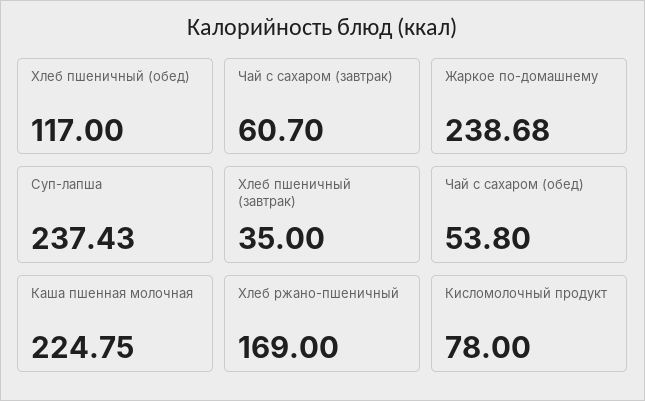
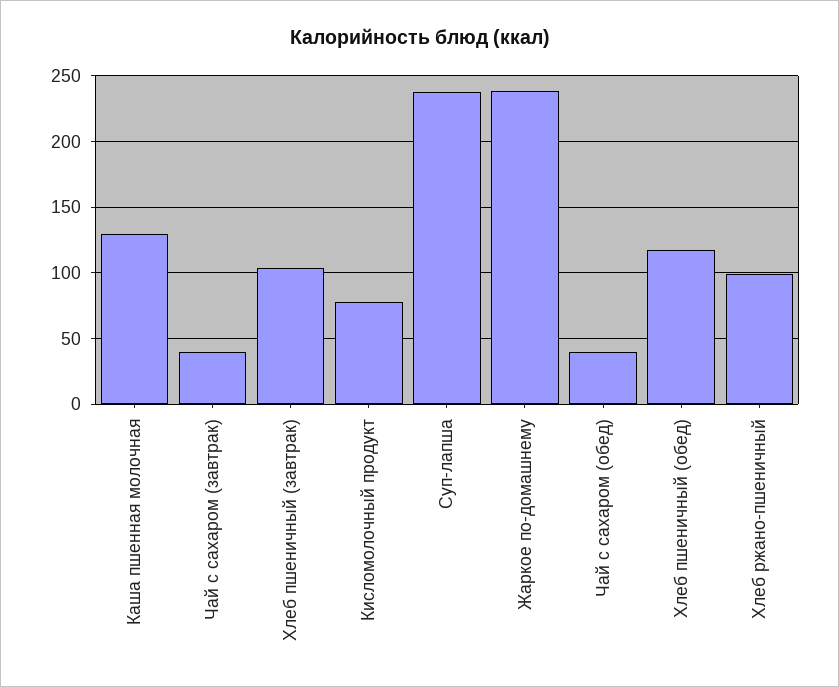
  {
    "Хлеб пшеничный (обед)": 117,
-   "Чай с сахаром (завтрак)": 60.7,
+   "Чай с сахаром (завтрак)": 40,
    "Жаркое по-домашнему": 238.68,
    "Суп-лапша": 237.43,
-   "Хлеб пшеничный (завтрак)": 35,
+   "Хлеб пшеничный (завтрак)": 105,
-   "Чай с сахаром (обед)": 53.8,
+   "Чай с сахаром (обед)": 40,
-   "Каша пшенная молочная": 224.75,
+   "Каша пшенная молочная": 130,
-   "Хлеб ржано-пшеничный": 169,
+   "Хлеб ржано-пшеничный": 100,
    "Кисломолочный продукт": 78
  }

